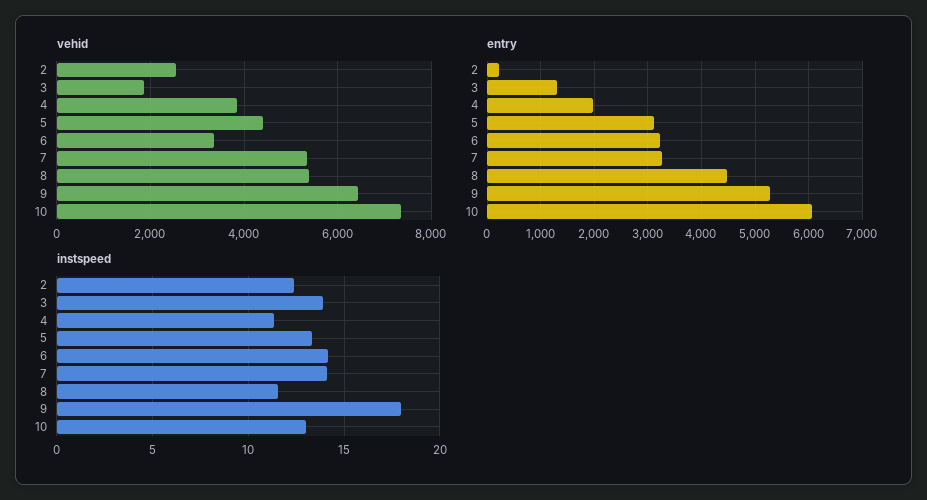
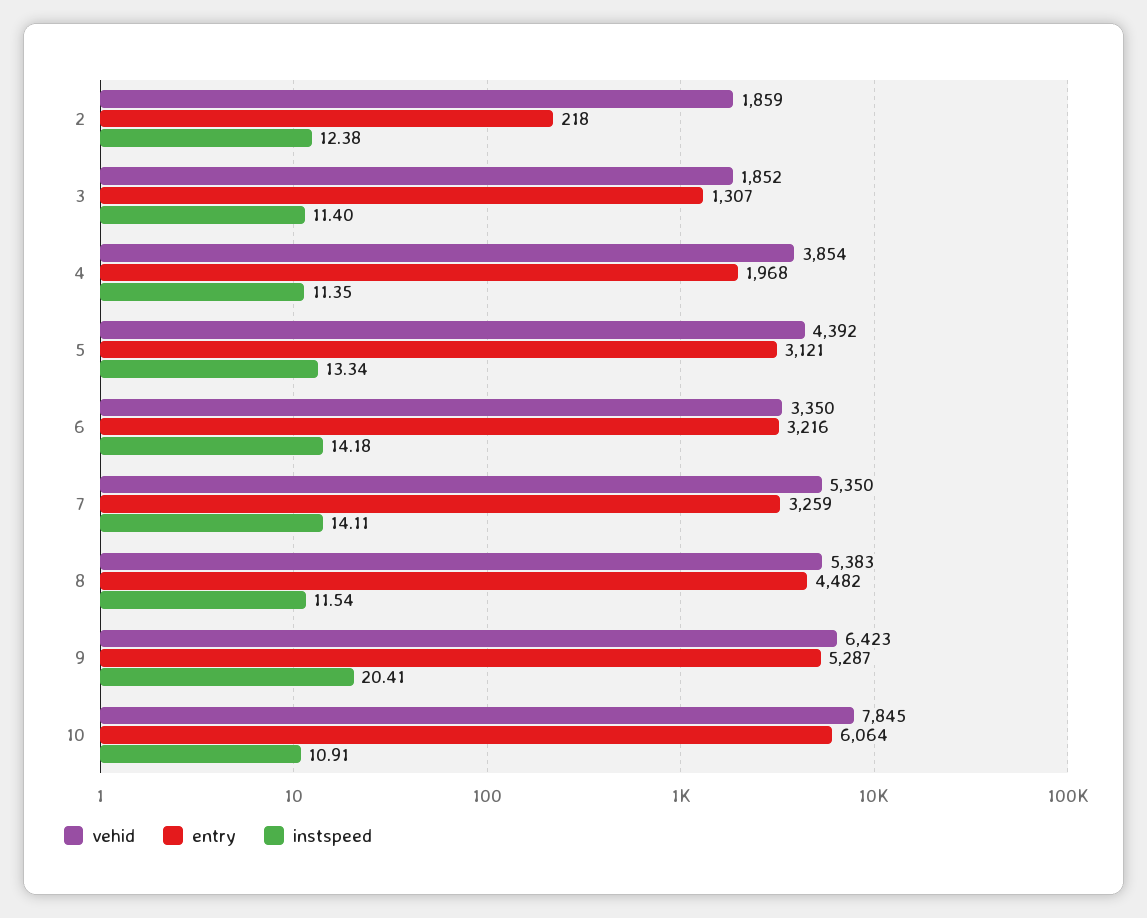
  {
    "vehid": {
-     "2": 2600,
+     "2": 1859,
      "3": 1852,
      "4": 3854,
      "5": 4392,
      "6": 3350,
      "7": 5350,
      "8": 5383,
      "9": 6423,
-     "10": 7400
+     "10": 7845
    },
    "entry": {
      "2": 218,
      "3": 1307,
      "4": 1968,
      "5": 3121,
      "6": 3216,
      "7": 3259,
      "8": 4482,
      "9": 5287,
      "10": 6064
    },
    "instspeed": {
      "2": 12.38,
-     "3": 14,
+     "3": 11.4,
      "4": 11.35,
      "5": 13.34,
      "6": 14.18,
      "7": 14.11,
      "8": 11.54,
-     "9": 18,
+     "9": 20.41,
-     "10": 13
+     "10": 10.91
    }
  }

